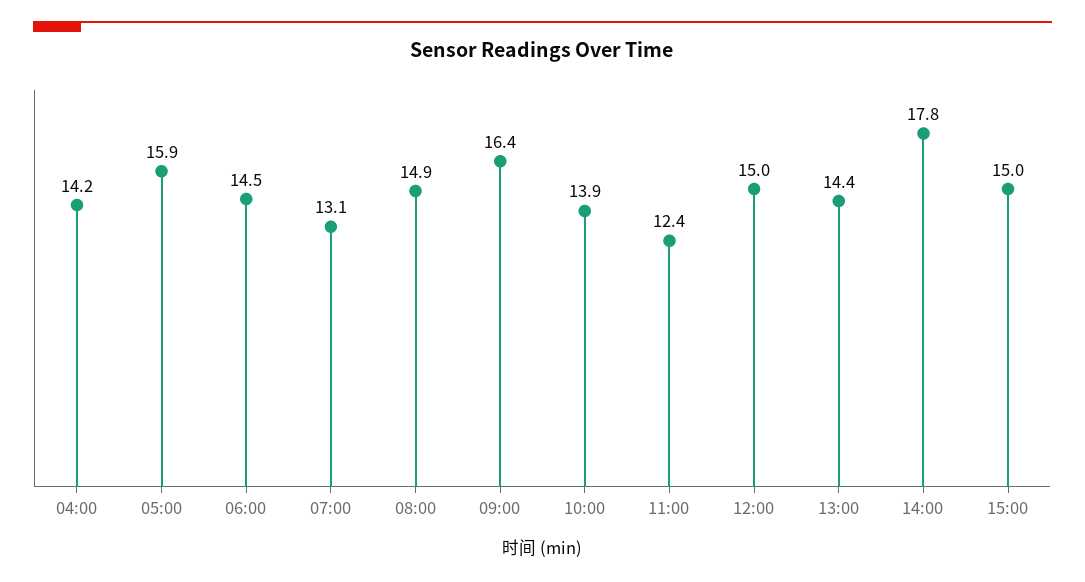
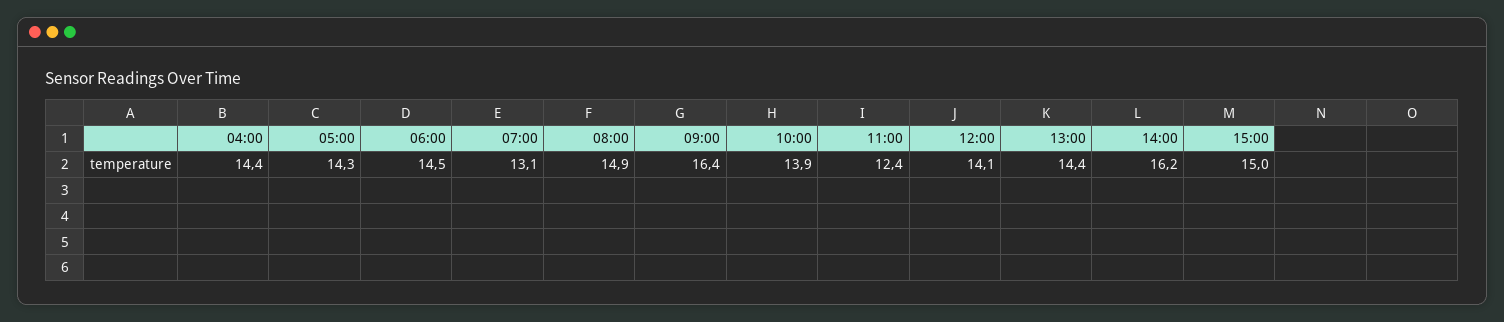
  {
-   "04:00": 14.2,
+   "04:00": 14.4,
-   "05:00": 15.9,
+   "05:00": 14.3,
    "06:00": 14.5,
    "07:00": 13.1,
    "08:00": 14.9,
    "09:00": 16.4,
    "10:00": 13.9,
    "11:00": 12.4,
-   "12:00": 15,
+   "12:00": 14.1,
    "13:00": 14.4,
-   "14:00": 17.8,
+   "14:00": 16.2,
    "15:00": 15
  }

